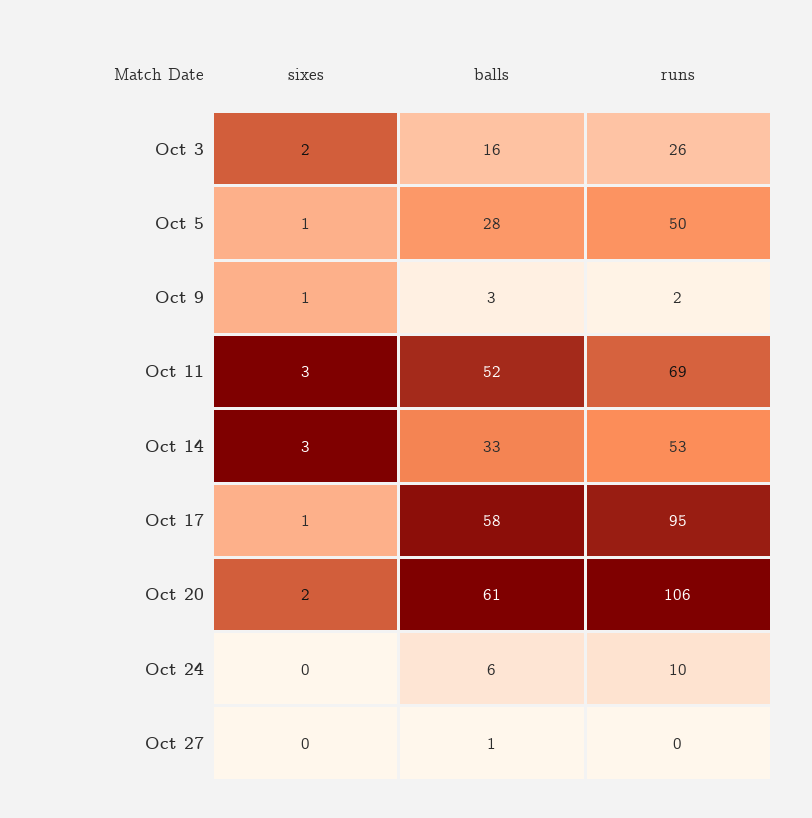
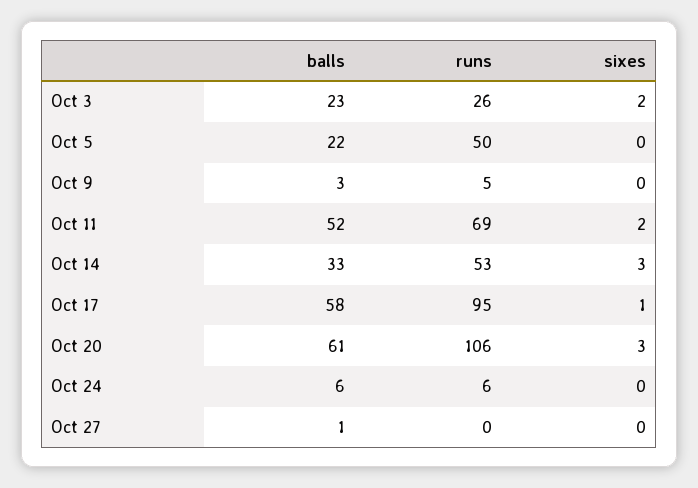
  {
    "sixes": {
      "Oct 3": 2,
-     "Oct 5": 1,
+     "Oct 5": 0,
-     "Oct 9": 1,
+     "Oct 9": 0,
-     "Oct 11": 3,
+     "Oct 11": 2,
      "Oct 14": 3,
      "Oct 17": 1,
-     "Oct 20": 2,
+     "Oct 20": 3,
      "Oct 24": 0,
      "Oct 27": 0
    },
    "balls": {
-     "Oct 3": 16,
+     "Oct 3": 23,
-     "Oct 5": 28,
+     "Oct 5": 22,
      "Oct 9": 3,
      "Oct 11": 52,
      "Oct 14": 33,
      "Oct 17": 58,
      "Oct 20": 61,
      "Oct 24": 6,
      "Oct 27": 1
    },
    "runs": {
      "Oct 3": 26,
      "Oct 5": 50,
-     "Oct 9": 2,
+     "Oct 9": 5,
      "Oct 11": 69,
      "Oct 14": 53,
      "Oct 17": 95,
      "Oct 20": 106,
-     "Oct 24": 10,
+     "Oct 24": 6,
      "Oct 27": 0
    }
  }

